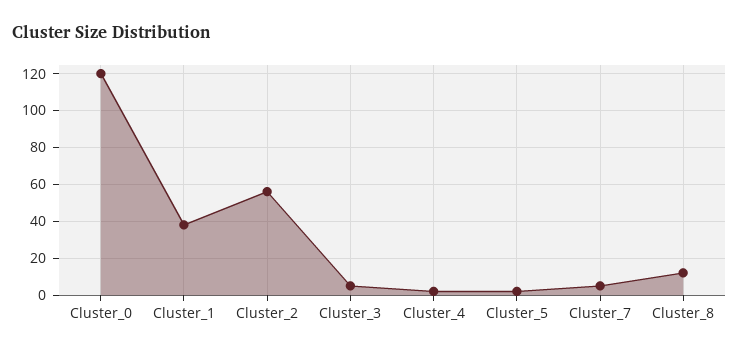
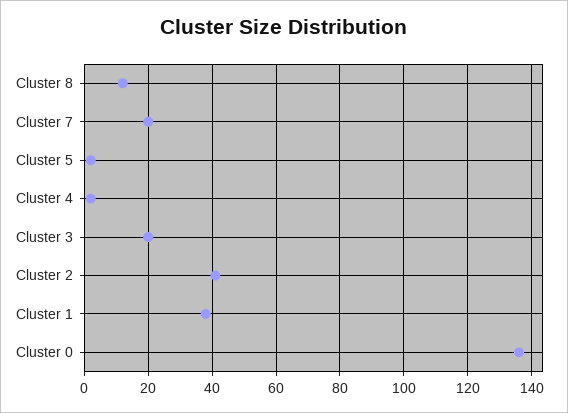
  {
-   "Cluster_0": 120,
+   "Cluster_0": 135,
    "Cluster_1": 40,
-   "Cluster_2": 55,
+   "Cluster_2": 40,
-   "Cluster_3": 5,
+   "Cluster_3": 20,
    "Cluster_4": 0,
    "Cluster_5": 0,
-   "Cluster_7": 5,
+   "Cluster_7": 20,
    "Cluster_8": 10
  }

